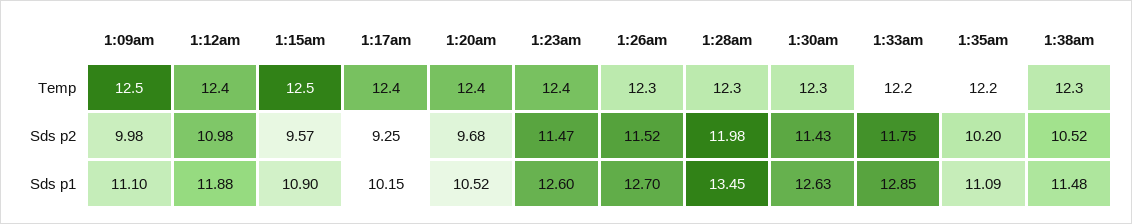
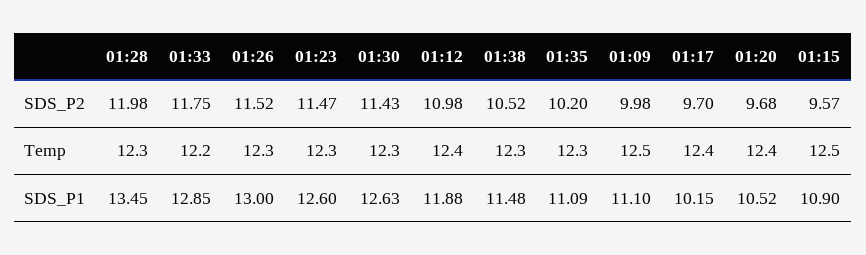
  {
    "1:09am": {
      "Temp": 12.5,
      "Sds p2": 9.98,
      "Sds p1": 11.1
    },
    "1:12am": {
      "Temp": 12.4,
      "Sds p2": 10.98,
      "Sds p1": 11.88
    },
    "1:15am": {
      "Temp": 12.5,
      "Sds p2": 9.57,
      "Sds p1": 10.9
    },
    "1:17am": {
      "Temp": 12.4,
-     "Sds p2": 9.25,
+     "Sds p2": 9.7,
      "Sds p1": 10.15
    },
    "1:20am": {
      "Temp": 12.4,
      "Sds p2": 9.68,
      "Sds p1": 10.52
    },
    "1:23am": {
-     "Temp": 12.4,
+     "Temp": 12.3,
      "Sds p2": 11.47,
      "Sds p1": 12.6
    },
    "1:26am": {
      "Temp": 12.3,
      "Sds p2": 11.52,
-     "Sds p1": 12.7
+     "Sds p1": 13
    },
    "1:28am": {
      "Temp": 12.3,
      "Sds p2": 11.98,
      "Sds p1": 13.45
    },
    "1:30am": {
      "Temp": 12.3,
      "Sds p2": 11.43,
      "Sds p1": 12.63
    },
    "1:33am": {
      "Temp": 12.2,
      "Sds p2": 11.75,
      "Sds p1": 12.85
    },
    "1:35am": {
-     "Temp": 12.2,
+     "Temp": 12.3,
      "Sds p2": 10.2,
      "Sds p1": 11.09
    },
    "1:38am": {
      "Temp": 12.3,
      "Sds p2": 10.52,
      "Sds p1": 11.48
    }
  }

